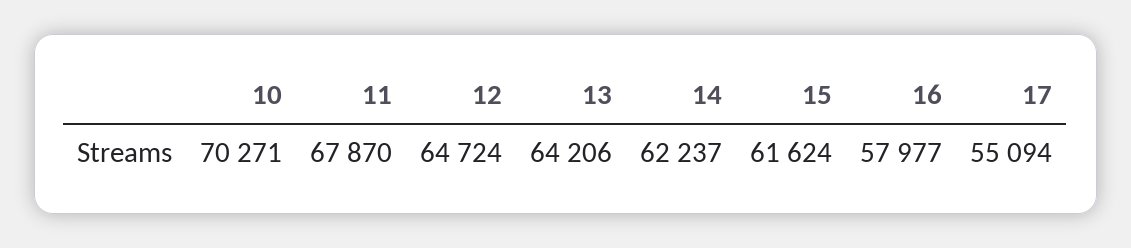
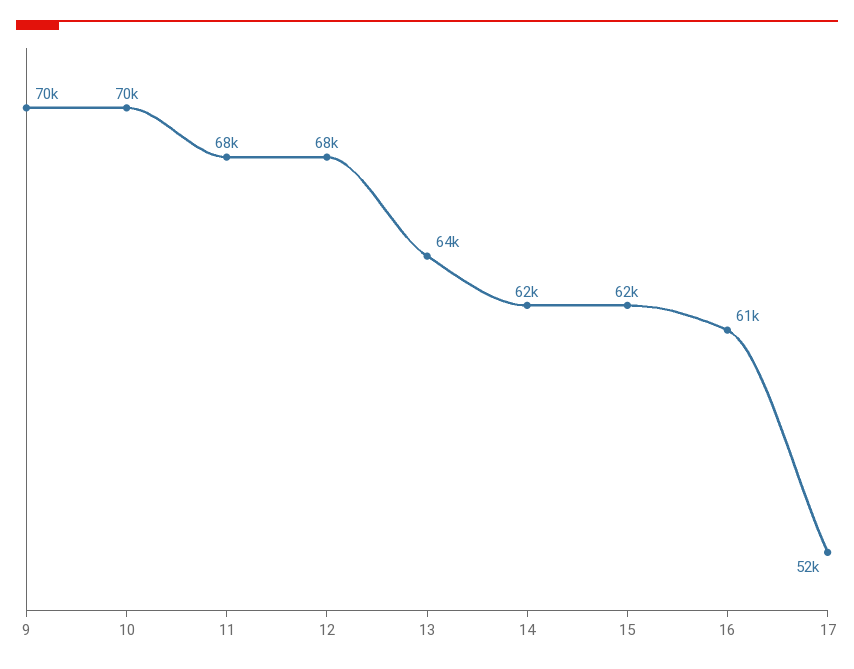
  {
    "10": 70271,
    "11": 67870,
-   "12": 64724,
+   "12": 68000,
    "13": 64206,
    "14": 62237,
    "15": 61624,
-   "16": 57977,
+   "16": 61000,
-   "17": 55094
+   "17": 52000,
+   "9": 70000
  }

